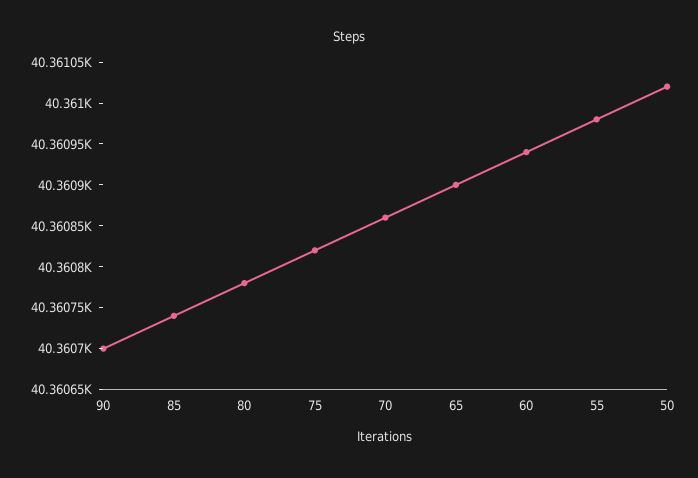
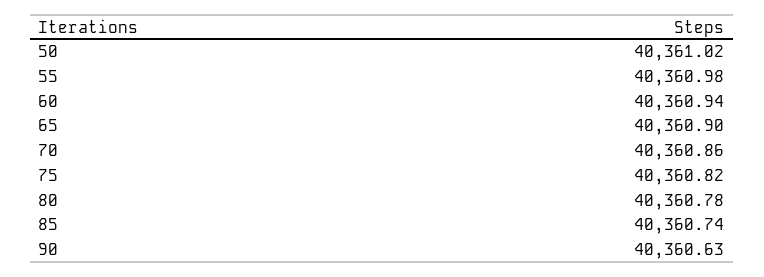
  {
-   "90": 40360.7,
+   "90": 40360.63,
    "85": 40360.74,
    "80": 40360.78,
    "75": 40360.82,
    "70": 40360.86,
    "65": 40360.9,
    "60": 40360.94,
    "55": 40360.98,
    "50": 40361.02
  }

